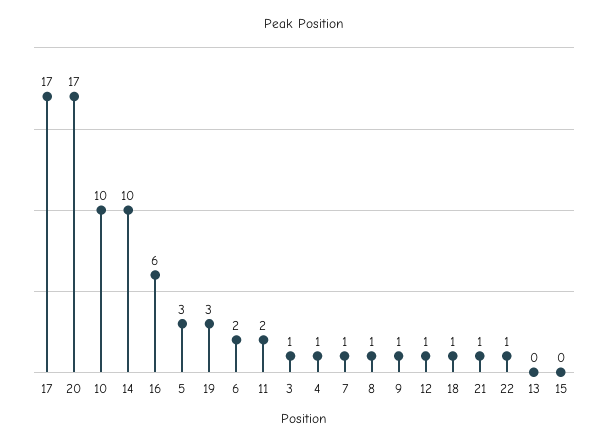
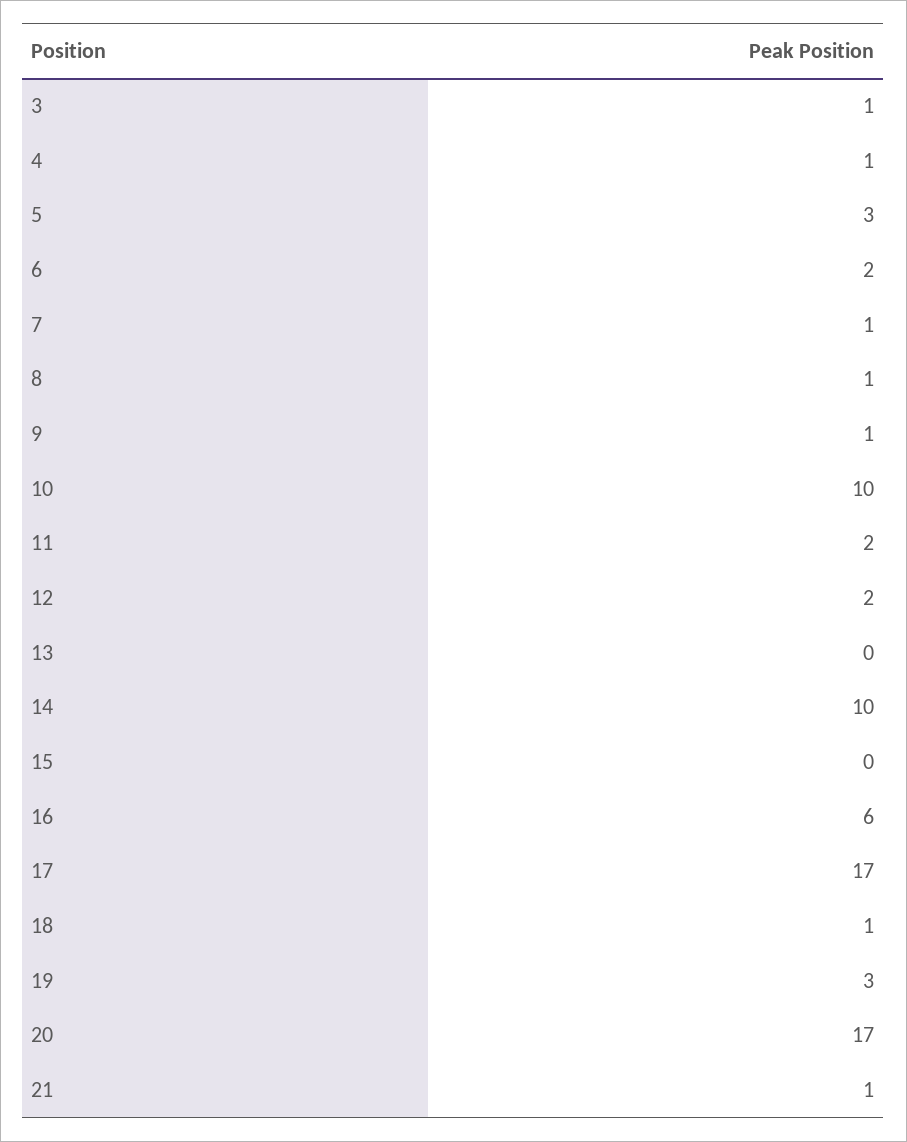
  {
    "17": 17,
    "20": 17,
    "10": 10,
    "14": 10,
    "16": 6,
    "5": 3,
    "19": 3,
    "6": 2,
    "11": 2,
    "3": 1,
    "4": 1,
    "7": 1,
    "8": 1,
    "9": 1,
-   "12": 1,
+   "12": 2,
    "18": 1,
    "21": 1,
-   "22": 1,
    "13": 0,
    "15": 0
  }

